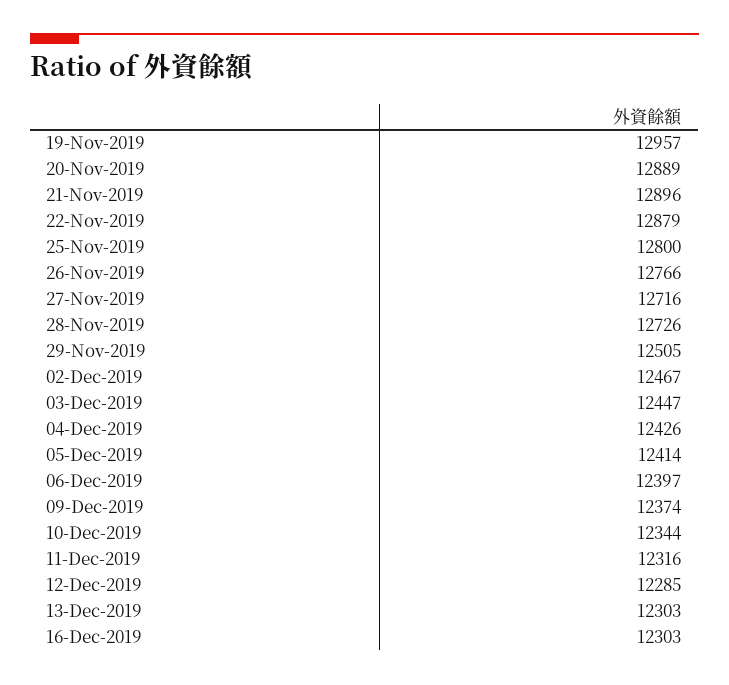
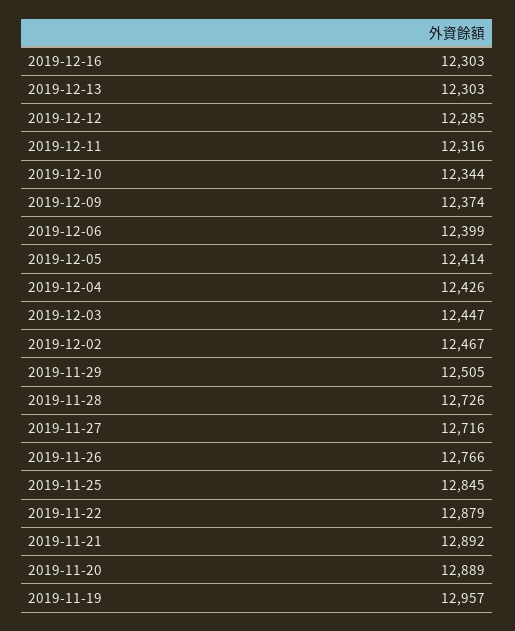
  {
    "19-Nov-2019": 12957,
    "20-Nov-2019": 12889,
-   "21-Nov-2019": 12896,
+   "21-Nov-2019": 12892,
    "22-Nov-2019": 12879,
-   "25-Nov-2019": 12800,
+   "25-Nov-2019": 12845,
    "26-Nov-2019": 12766,
    "27-Nov-2019": 12716,
    "28-Nov-2019": 12726,
    "29-Nov-2019": 12505,
    "02-Dec-2019": 12467,
    "03-Dec-2019": 12447,
    "04-Dec-2019": 12426,
    "05-Dec-2019": 12414,
-   "06-Dec-2019": 12397,
+   "06-Dec-2019": 12399,
    "09-Dec-2019": 12374,
    "10-Dec-2019": 12344,
    "11-Dec-2019": 12316,
    "12-Dec-2019": 12285,
    "13-Dec-2019": 12303,
    "16-Dec-2019": 12303
  }

